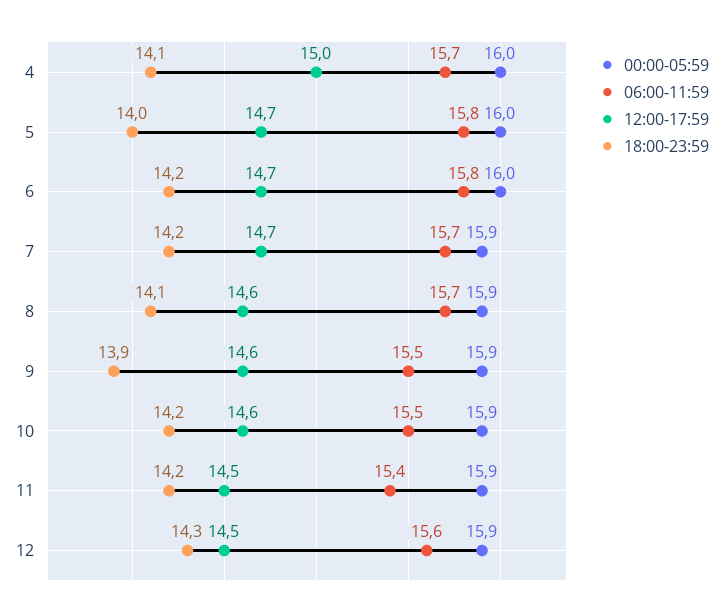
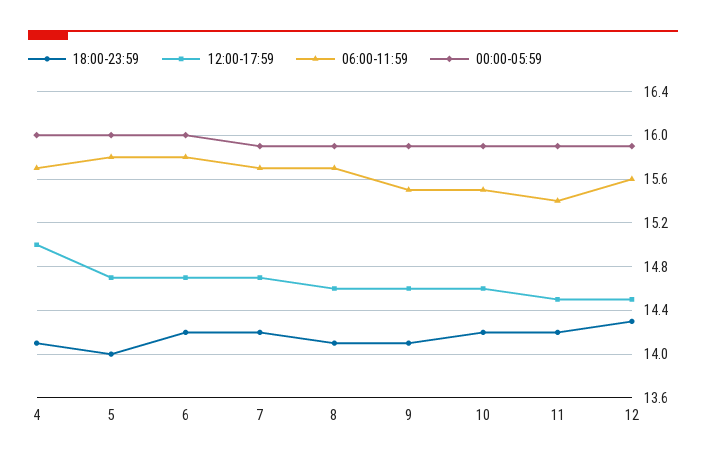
  {
    "00:00-05:59": {
      "4": 16,
      "5": 16,
      "6": 16,
      "7": 15.9,
      "8": 15.9,
      "9": 15.9,
      "10": 15.9,
      "11": 15.9,
      "12": 15.9
    },
    "06:00-11:59": {
      "4": 15.7,
      "5": 15.8,
      "6": 15.8,
      "7": 15.7,
      "8": 15.7,
      "9": 15.5,
      "10": 15.5,
      "11": 15.4,
      "12": 15.6
    },
    "12:00-17:59": {
      "4": 15,
      "5": 14.7,
      "6": 14.7,
      "7": 14.7,
      "8": 14.6,
      "9": 14.6,
      "10": 14.6,
      "11": 14.5,
      "12": 14.5
    },
    "18:00-23:59": {
      "4": 14.1,
      "5": 14,
      "6": 14.2,
      "7": 14.2,
      "8": 14.1,
-     "9": 13.9,
+     "9": 14.1,
      "10": 14.2,
      "11": 14.2,
      "12": 14.3
    }
  }

